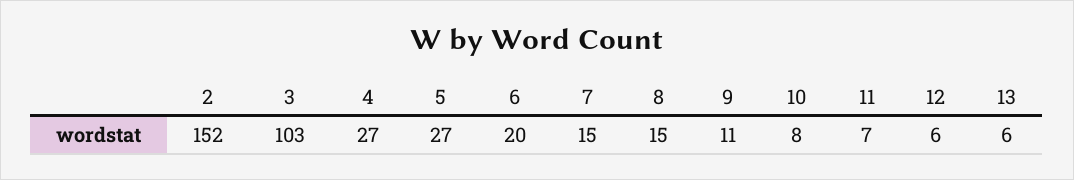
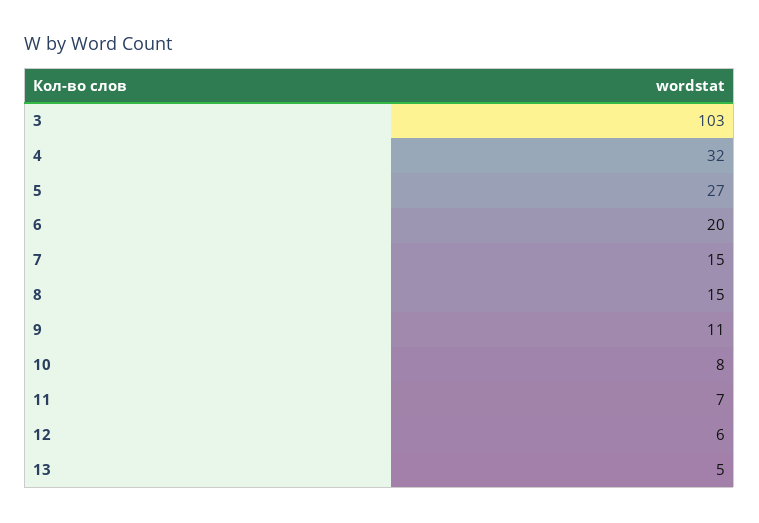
  {
-   "2": 152,
    "3": 103,
-   "4": 27,
+   "4": 32,
    "5": 27,
    "6": 20,
    "7": 15,
    "8": 15,
    "9": 11,
    "10": 8,
    "11": 7,
    "12": 6,
-   "13": 6
+   "13": 5
  }

